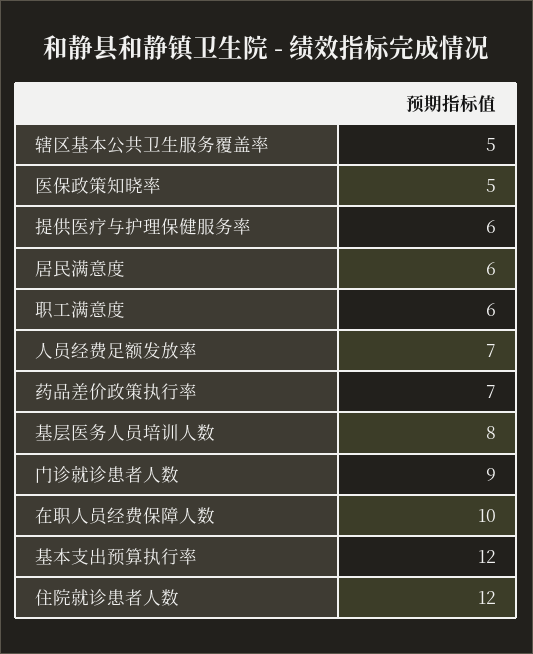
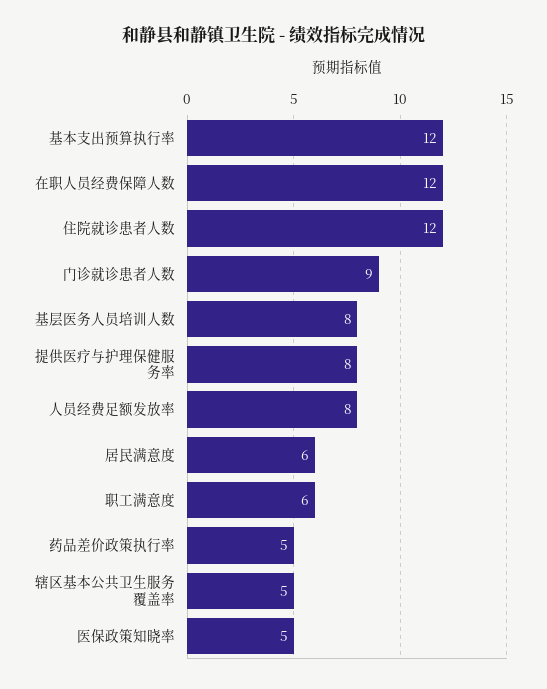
  {
    "辖区基本公共卫生服务覆盖率": 5,
    "医保政策知晓率": 5,
-   "提供医疗与护理保健服务率": 6,
+   "提供医疗与护理保健服务率": 8,
    "居民满意度": 6,
    "职工满意度": 6,
-   "人员经费足额发放率": 7,
+   "人员经费足额发放率": 8,
-   "药品差价政策执行率": 7,
+   "药品差价政策执行率": 5,
    "基层医务人员培训人数": 8,
    "门诊就诊患者人数": 9,
-   "在职人员经费保障人数": 10,
+   "在职人员经费保障人数": 12,
    "基本支出预算执行率": 12,
    "住院就诊患者人数": 12
  }

